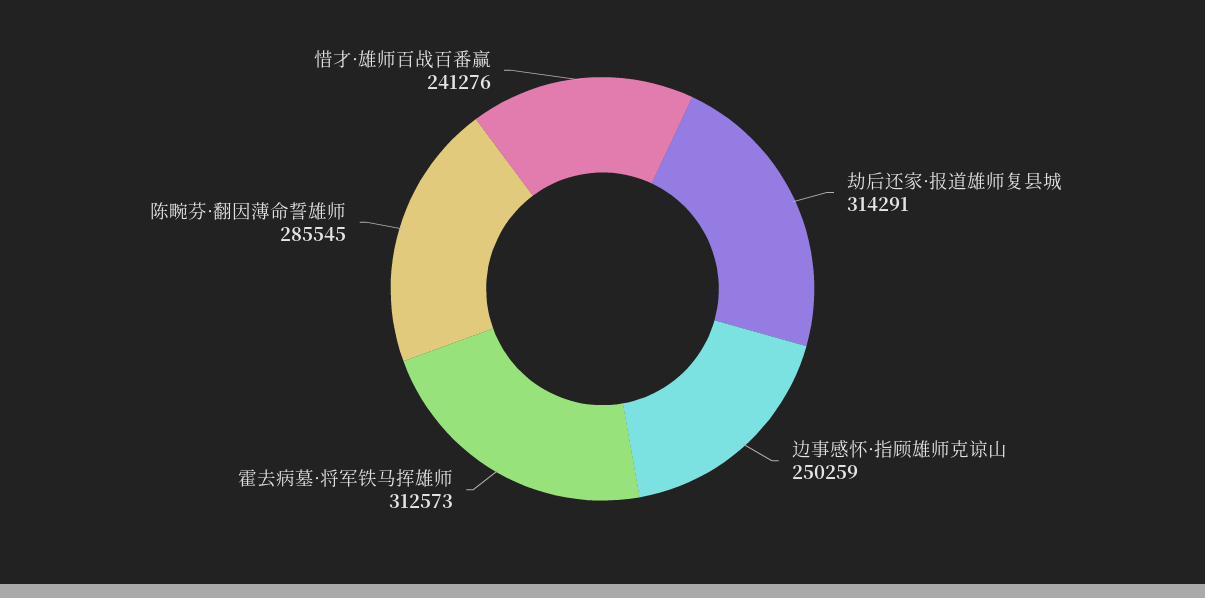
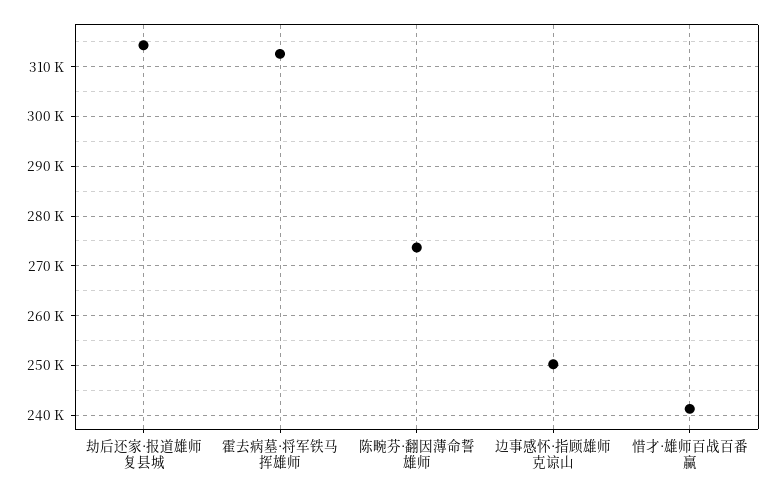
  {
    "劫后还家·报道雄师复县城": 314291,
    "边事感怀·指顾雄师克谅山": 250259,
    "霍去病墓·将军铁马挥雄师": 312573,
-   "陈畹芬·翻因薄命誓雄师": 285545,
+   "陈畹芬·翻因薄命誓雄师": 274000,
    "惜才·雄师百战百番赢": 241276
  }

